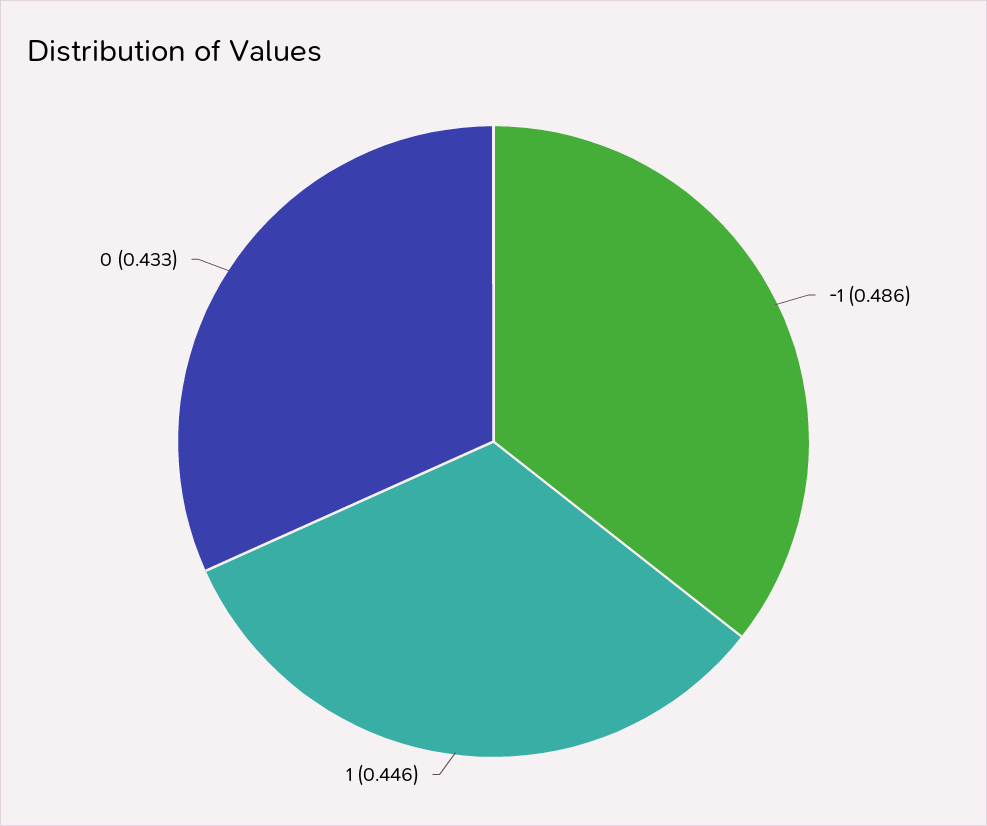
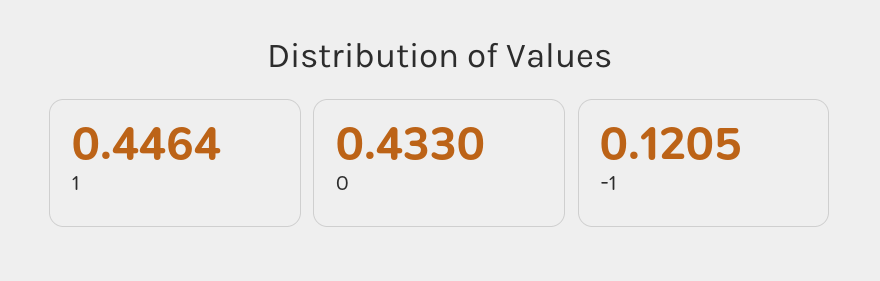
  {
-   "-1": 0.486,
+   "-1": 0.1205,
    "1": 0.4464,
    "0": 0.433
  }

